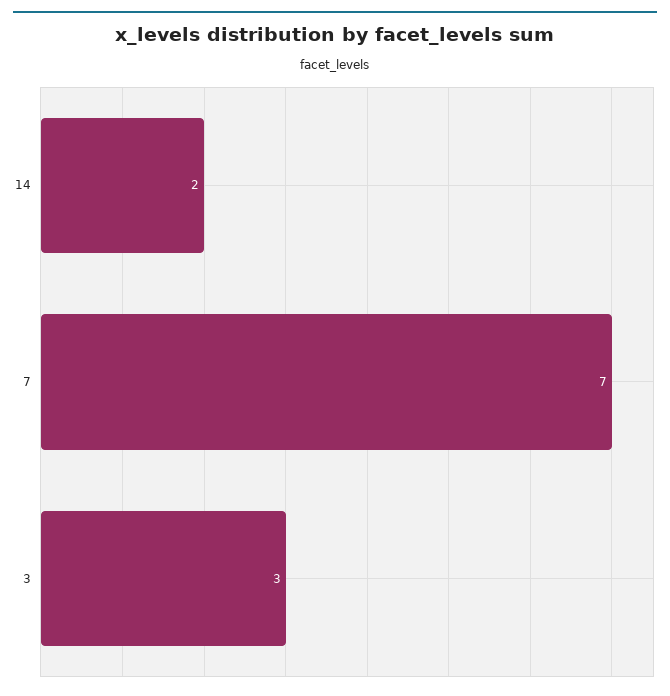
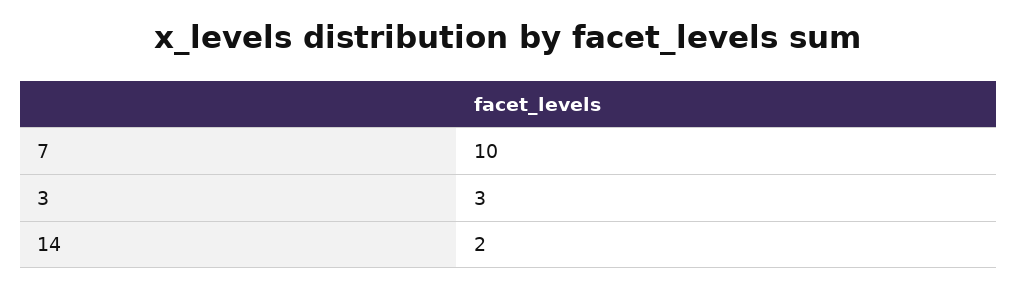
  {
    "14": 2,
-   "7": 7,
+   "7": 10,
    "3": 3
  }

